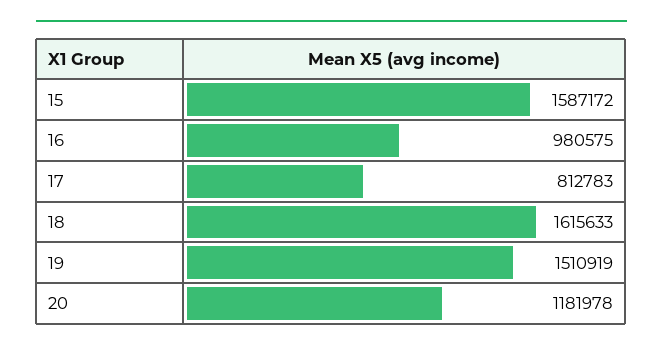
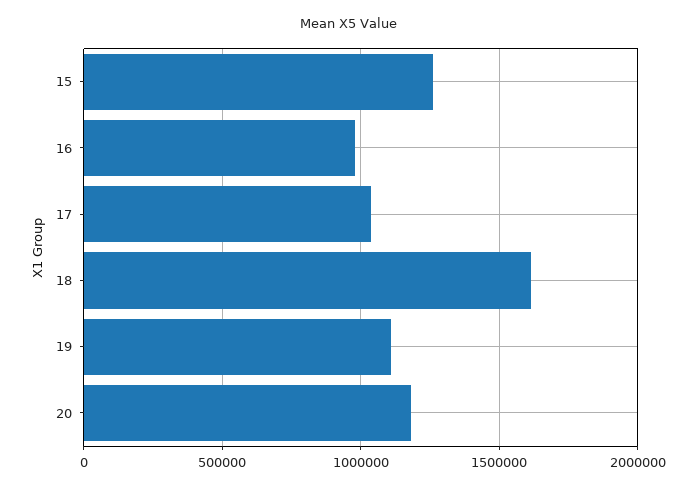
  {
-   "15": 1587172,
+   "15": 1250000,
    "16": 980575,
-   "17": 812783,
+   "17": 1050000,
    "18": 1615633,
-   "19": 1510919,
+   "19": 1100000,
    "20": 1181978
  }

